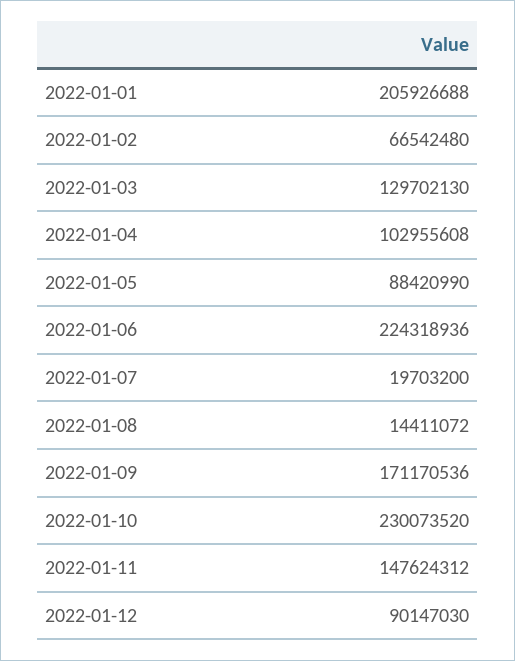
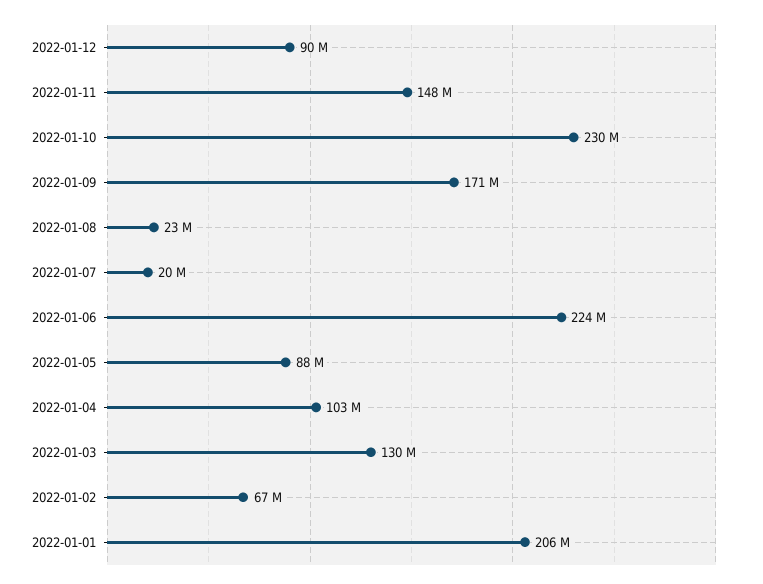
  {
    "2022-01-01": 205926688,
    "2022-01-02": 66542480,
    "2022-01-03": 129702130,
    "2022-01-04": 102955608,
    "2022-01-05": 88420990,
    "2022-01-06": 224318936,
    "2022-01-07": 19703200,
-   "2022-01-08": 14411072,
+   "2022-01-08": 23000000,
    "2022-01-09": 171170536,
    "2022-01-10": 230073520,
    "2022-01-11": 147624312,
    "2022-01-12": 90147030
  }

